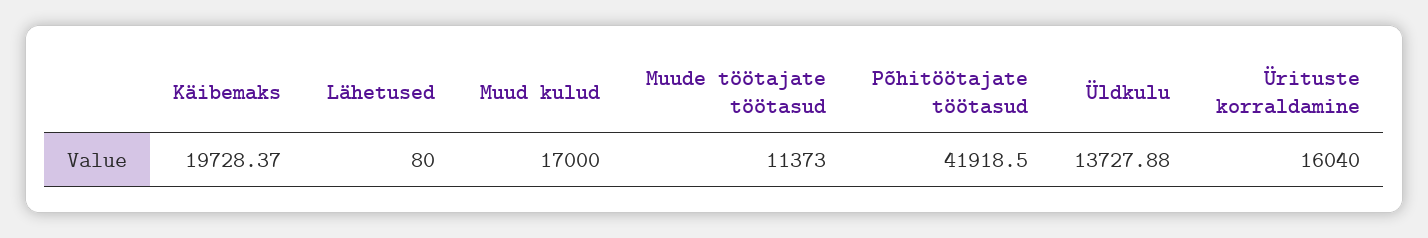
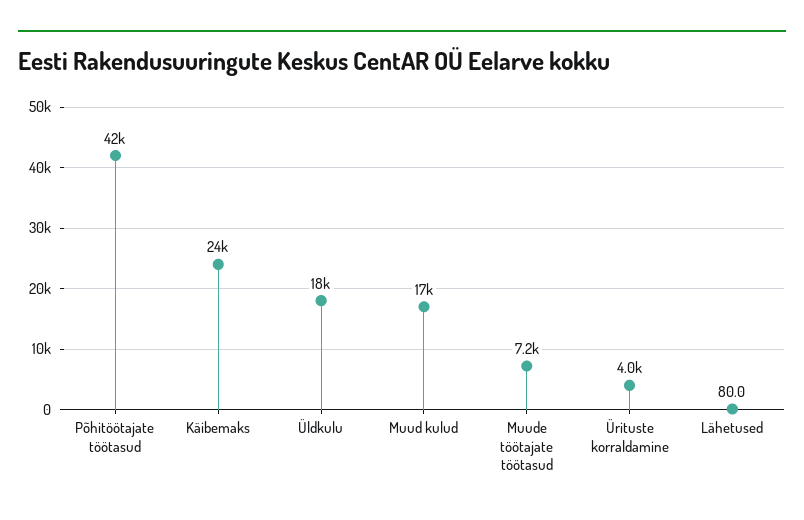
  {
-   "Käibemaks": 19728.37,
+   "Käibemaks": 24000,
    "Lähetused": 80,
    "Muud kulud": 17000,
-   "Muude töötajate töötasud": 11373,
+   "Muude töötajate töötasud": 7200,
    "Põhitöötajate töötasud": 41918.5,
-   "Üldkulu": 13727.88,
+   "Üldkulu": 18000,
-   "Ürituste korraldamine": 16040
+   "Ürituste korraldamine": 4000
  }

